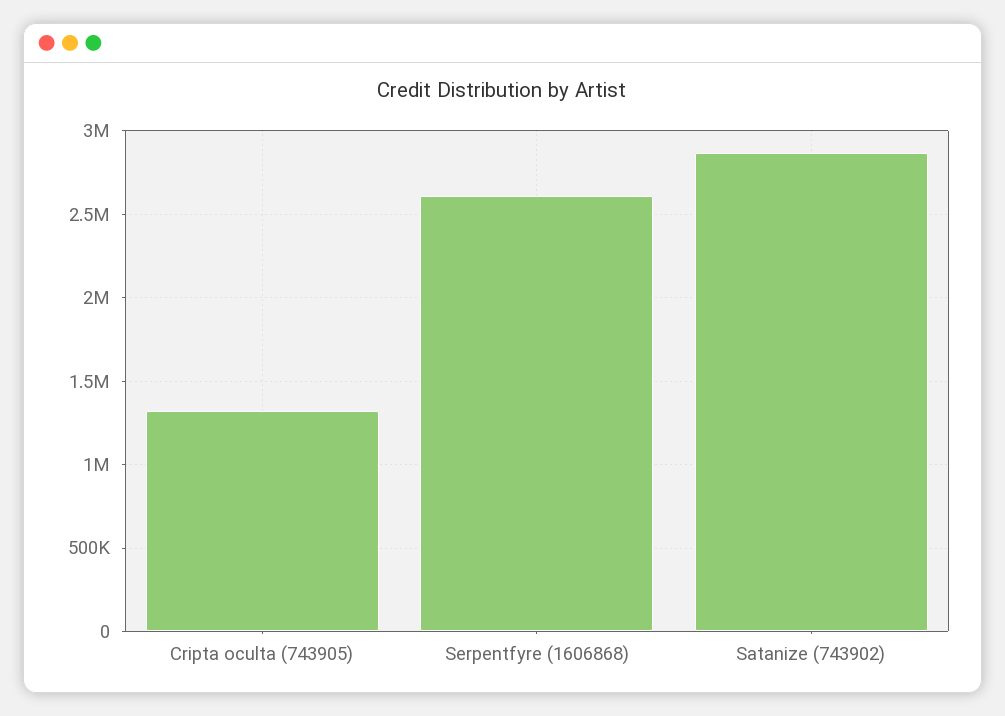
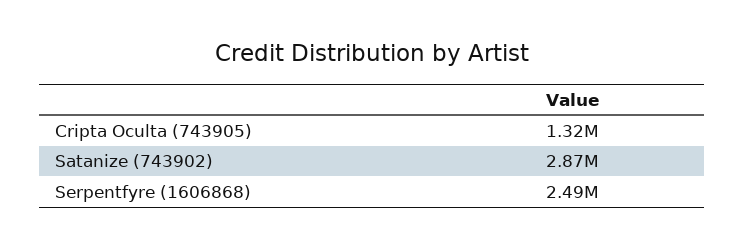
  {
    "Cripta oculta (743905)": 1320000,
-   "Serpentfyre (1606868)": 2600000,
+   "Serpentfyre (1606868)": 2490000,
    "Satanize (743902)": 2870000
  }

